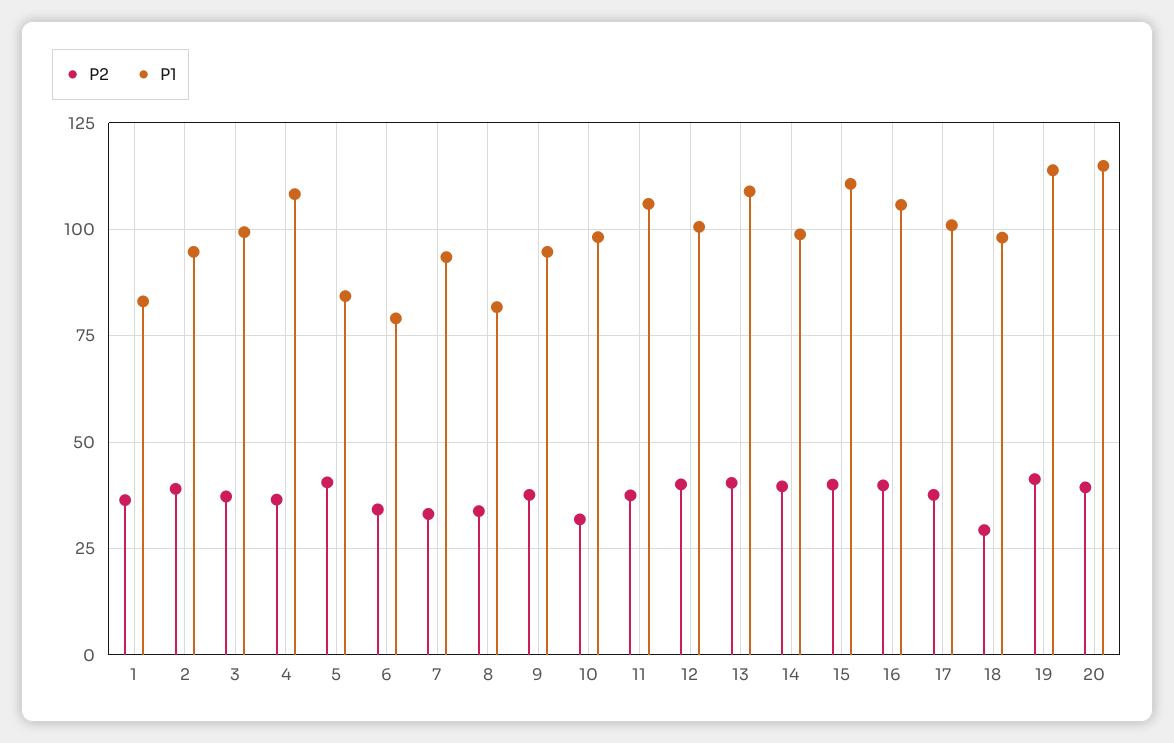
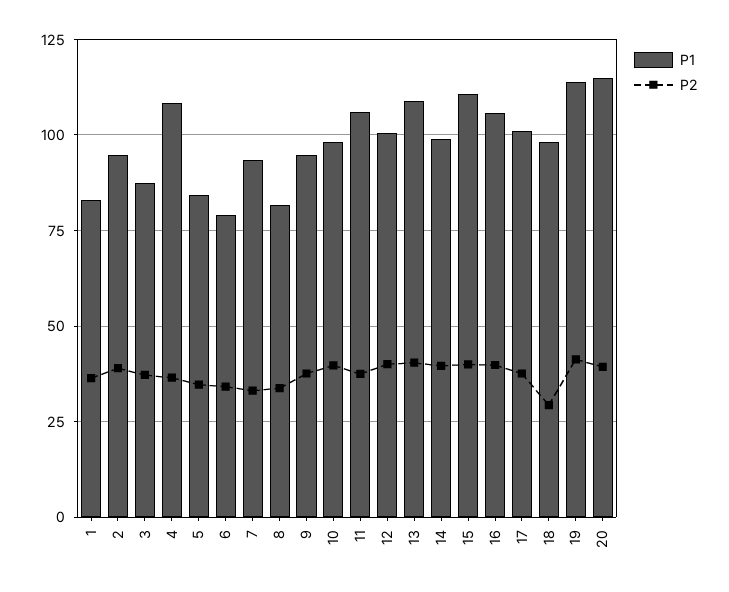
  {
    "P2": {
      "1": 37.5,
      "2": 40,
      "3": 37.5,
      "4": 37.5,
-     "5": 40,
+     "5": 35,
      "6": 35,
      "7": 32.5,
      "8": 35,
      "9": 37.5,
-     "10": 32.5,
+     "10": 40,
      "11": 37.5,
      "12": 40,
      "13": 40,
      "14": 40,
      "15": 40,
      "16": 40,
      "17": 37.5,
      "18": 30,
      "19": 42.5,
      "20": 40
    },
    "P1": {
      "1": 82.5,
      "2": 95,
-     "3": 100,
+     "3": 87.5,
      "4": 107.5,
      "5": 85,
      "6": 80,
      "7": 92.5,
      "8": 82.5,
      "9": 95,
      "10": 97.5,
      "11": 105,
      "12": 100,
      "13": 110,
      "14": 100,
      "15": 110,
      "16": 105,
      "17": 100,
      "18": 97.5,
      "19": 115,
      "20": 115
    }
  }

